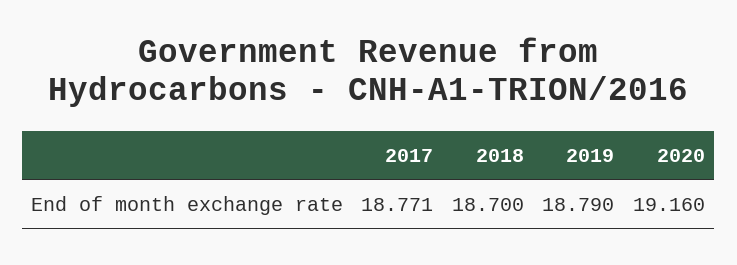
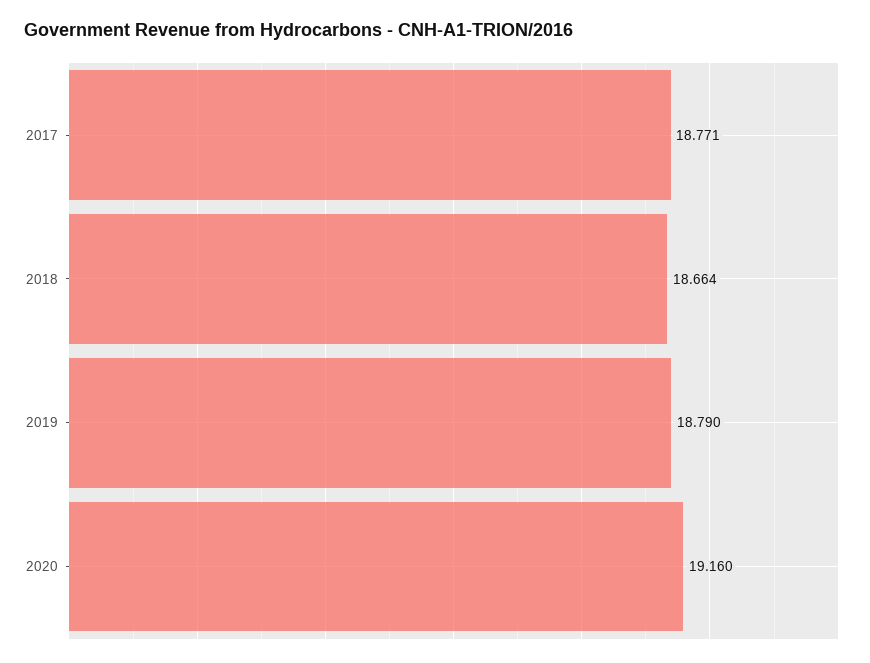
  {
    "2017": 18.771,
-   "2018": 18.7,
+   "2018": 18.664,
    "2019": 18.79,
    "2020": 19.16
  }

